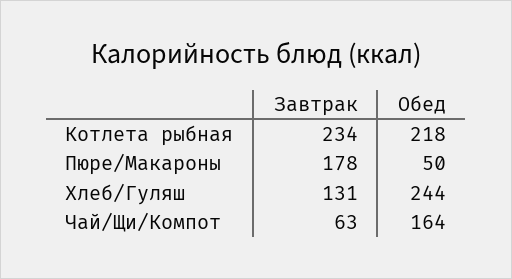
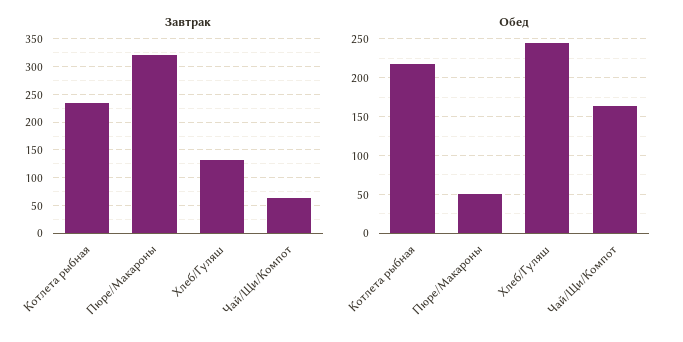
  {
    "Завтрак": {
      "Котлета рыбная": 234,
-     "Пюре/Макароны": 178,
+     "Пюре/Макароны": 325,
      "Хлеб/Гуляш": 131,
      "Чай/Щи/Компот": 63
    },
    "Обед": {
      "Котлета рыбная": 218,
      "Пюре/Макароны": 50,
      "Хлеб/Гуляш": 244,
      "Чай/Щи/Компот": 164
    }
  }

